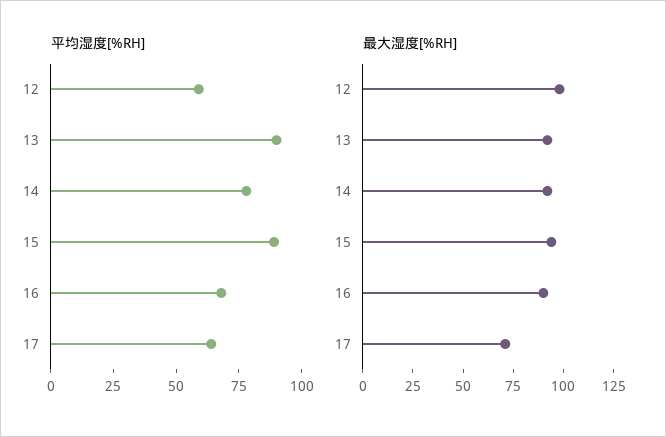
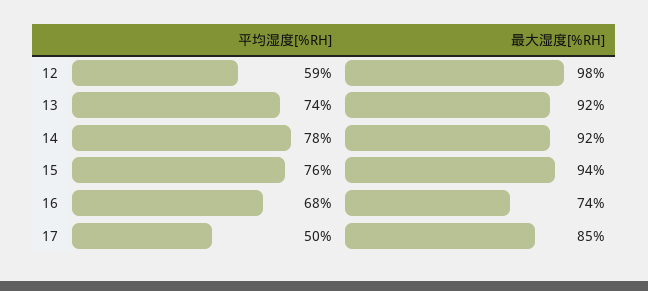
  {
    "平均湿度[%RH]": {
      "12": 59,
-     "13": 90,
+     "13": 74,
      "14": 78,
-     "15": 90,
+     "15": 76,
      "16": 68,
-     "17": 65
+     "17": 50
    },
    "最大湿度[%RH]": {
      "12": 98,
      "13": 92,
      "14": 92,
      "15": 94,
-     "16": 90,
+     "16": 74,
-     "17": 70
+     "17": 85
    }
  }

